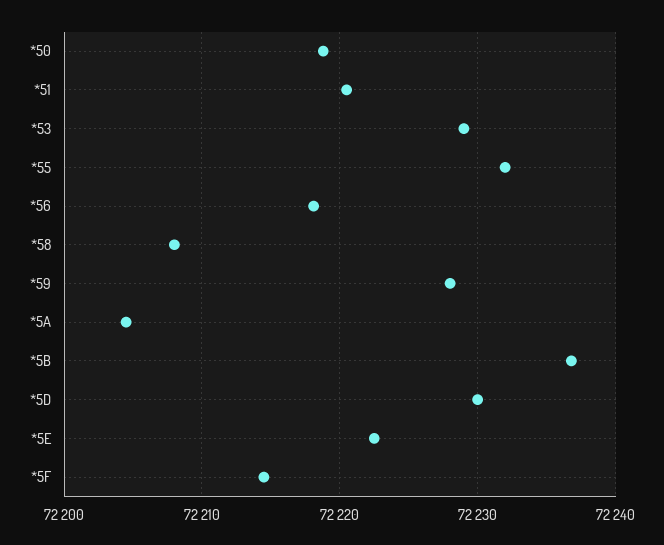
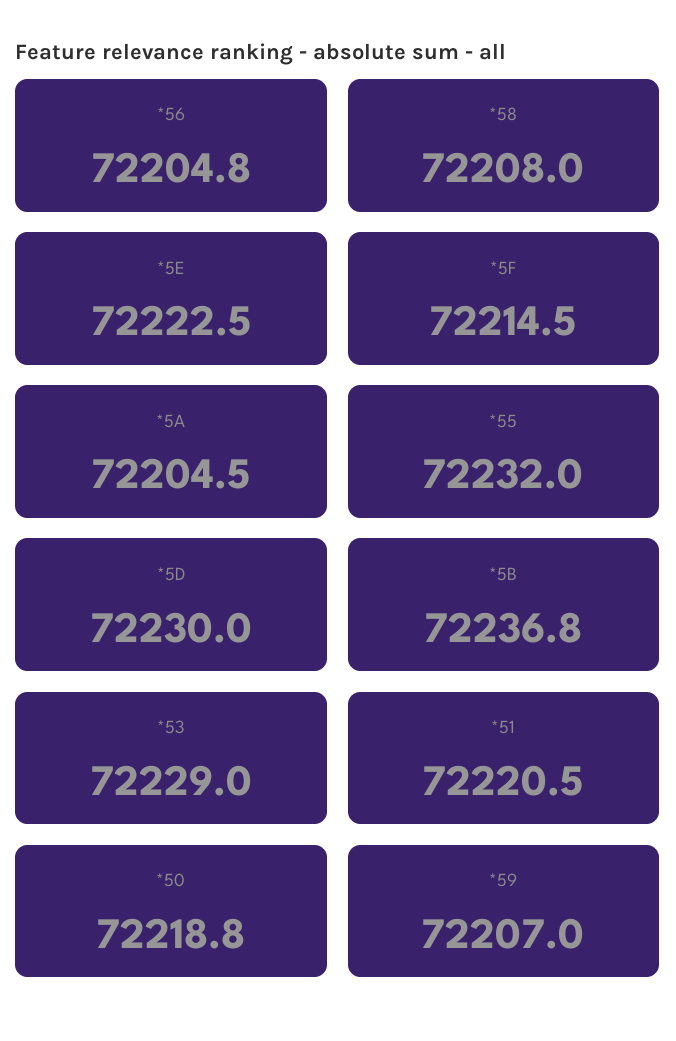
  {
    "*50": 72218.8,
    "*51": 72220.5,
    "*53": 72229,
    "*55": 72232,
-   "*56": 72218,
+   "*56": 72204.8,
    "*58": 72208,
-   "*59": 72228,
+   "*59": 72207,
    "*5A": 72204.5,
    "*5B": 72236.8,
    "*5D": 72230,
    "*5E": 72222.5,
    "*5F": 72214.5
  }

